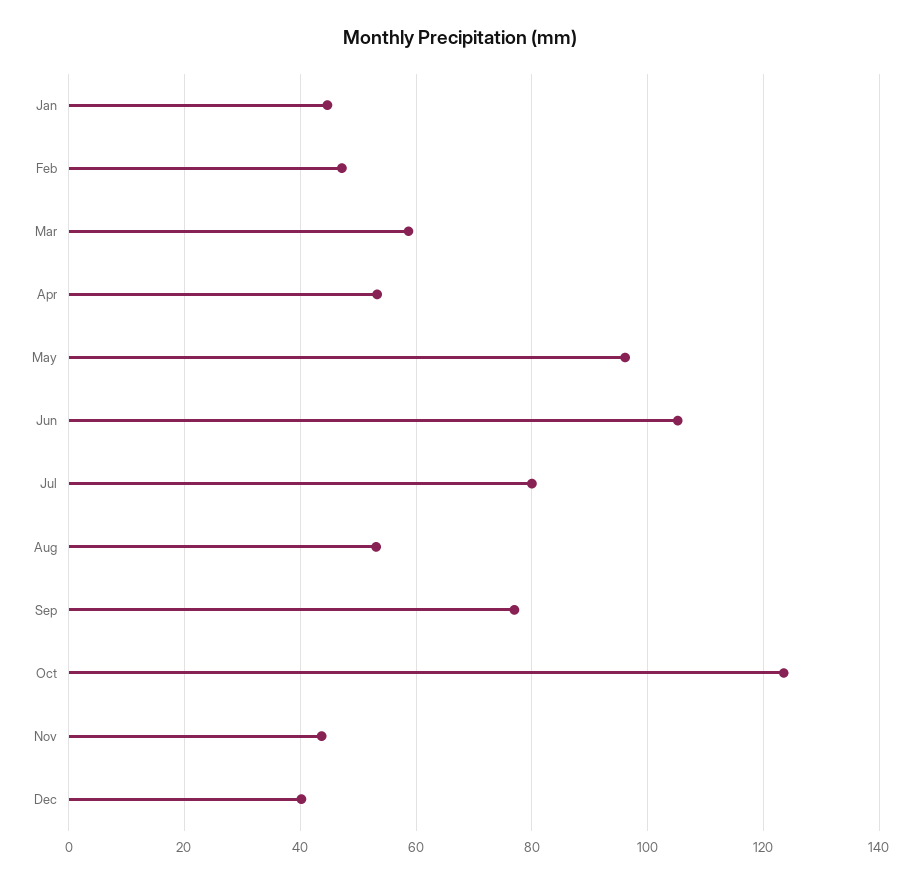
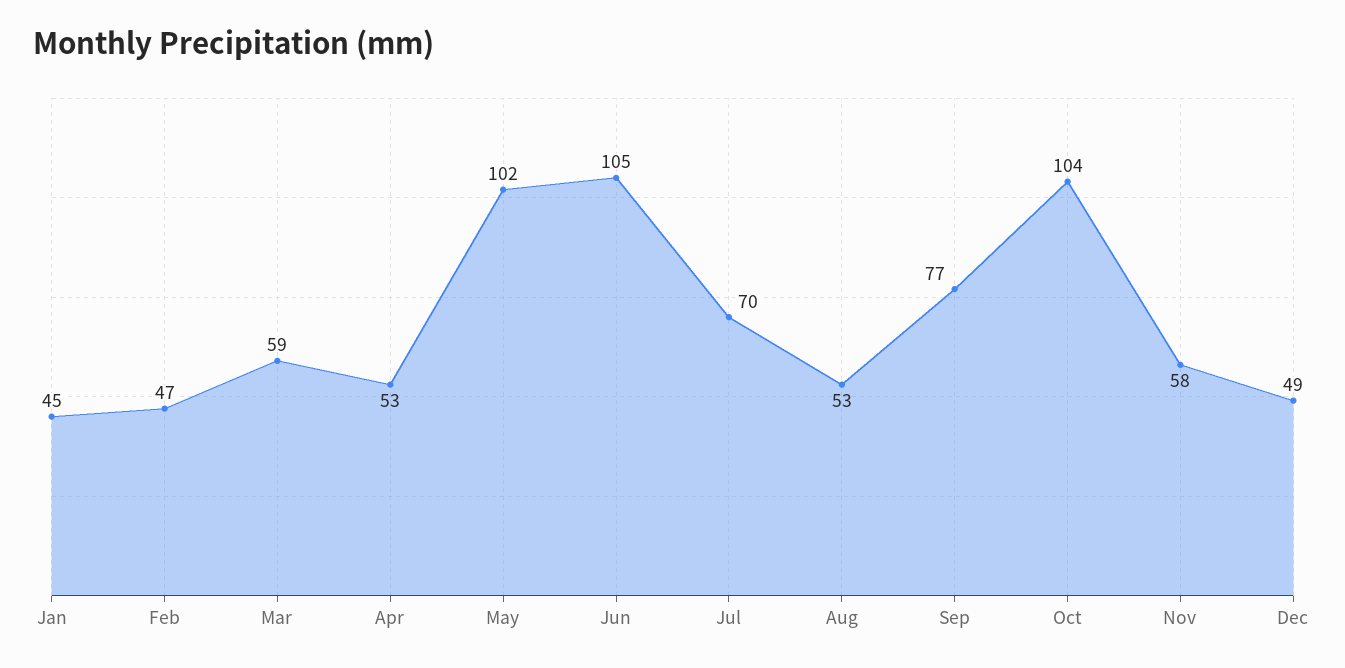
  {
    "Jan": 45,
    "Feb": 47,
    "Mar": 59,
    "Apr": 53,
-   "May": 96,
+   "May": 102,
    "Jun": 105,
-   "Jul": 80,
+   "Jul": 70,
    "Aug": 53,
    "Sep": 77,
-   "Oct": 124,
+   "Oct": 104,
-   "Nov": 44,
+   "Nov": 58,
-   "Dec": 40
+   "Dec": 49
  }

